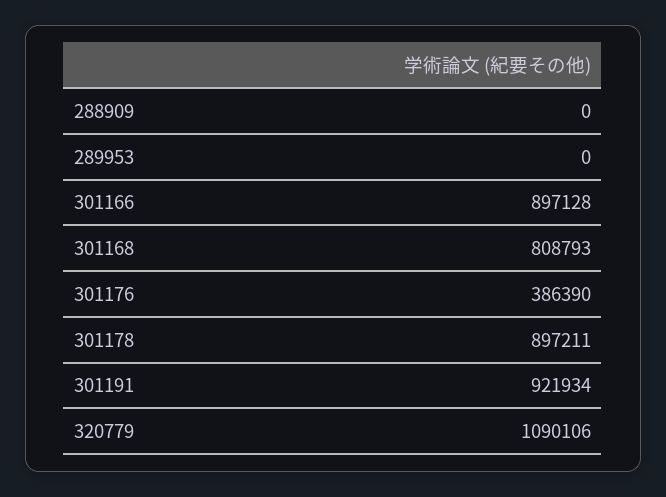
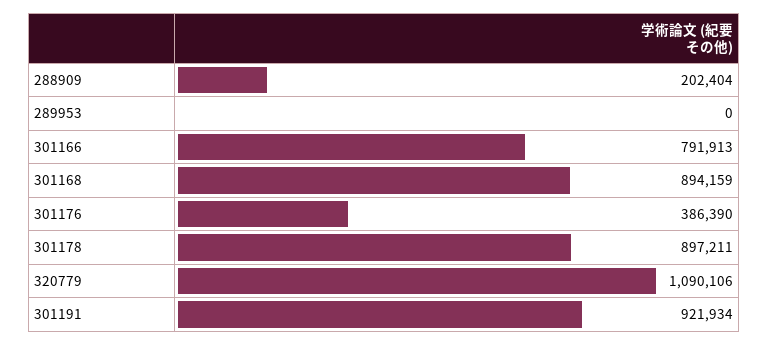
  {
-   "288909": 0,
+   "288909": 202404,
    "289953": 0,
-   "301166": 897128,
+   "301166": 791913,
-   "301168": 808793,
+   "301168": 894159,
    "301176": 386390,
    "301178": 897211,
    "301191": 921934,
    "320779": 1090106
  }

